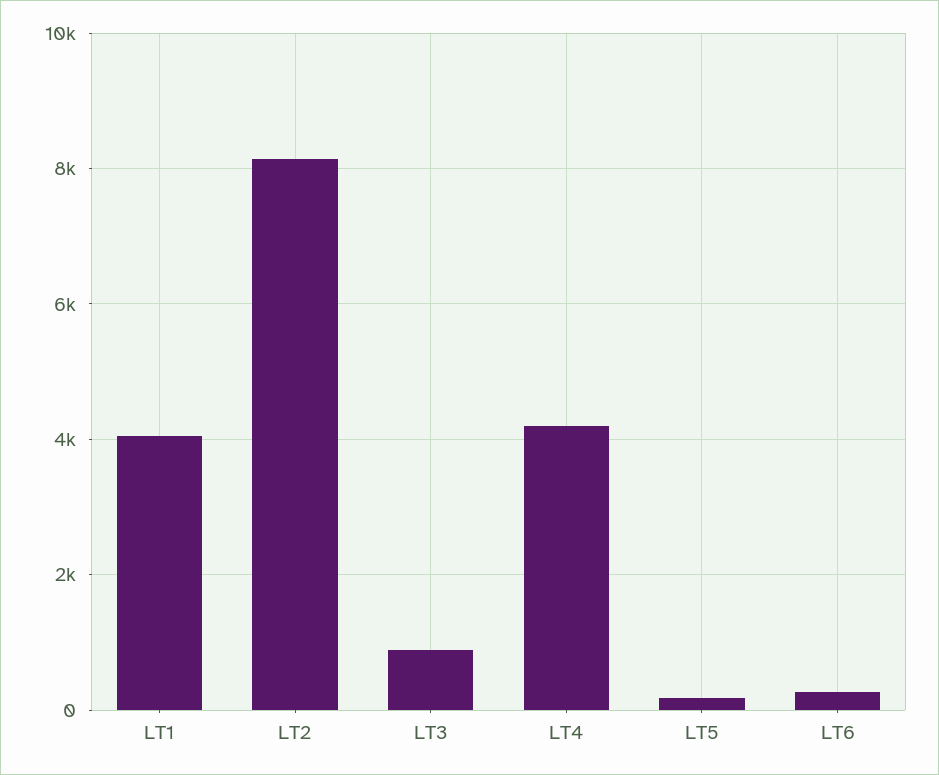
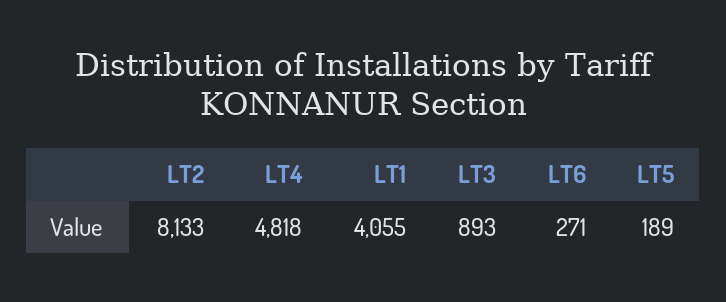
  {
    "LT1": 4055,
    "LT2": 8133,
    "LT3": 893,
-   "LT4": 4200,
+   "LT4": 4818,
    "LT5": 189,
    "LT6": 271
  }

